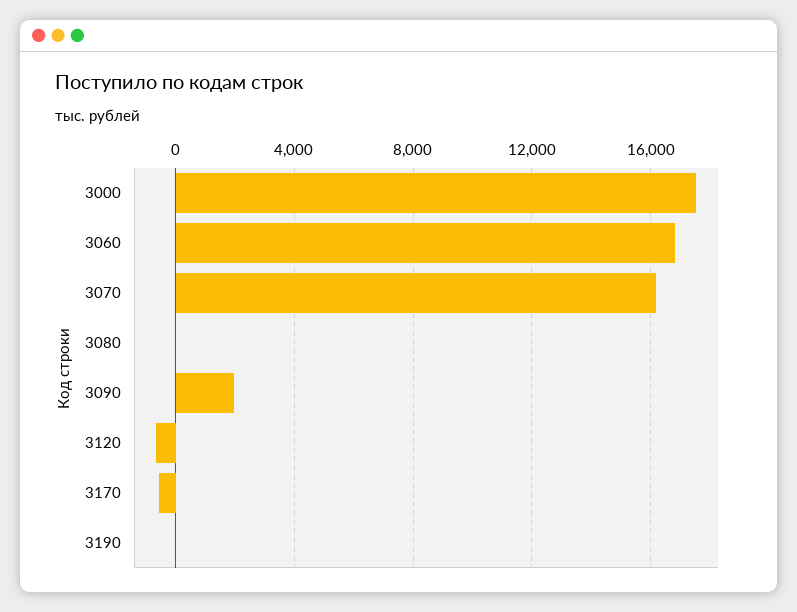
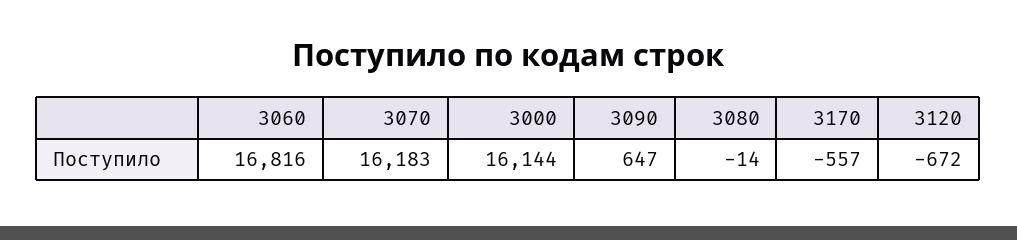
  {
-   "3000": 17500,
+   "3000": 16144,
    "3060": 16816,
    "3070": 16183,
    "3080": -14,
-   "3090": 2000,
+   "3090": 647,
    "3120": -672,
-   "3170": -557,
+   "3170": -557
-   "3190": 0
  }

